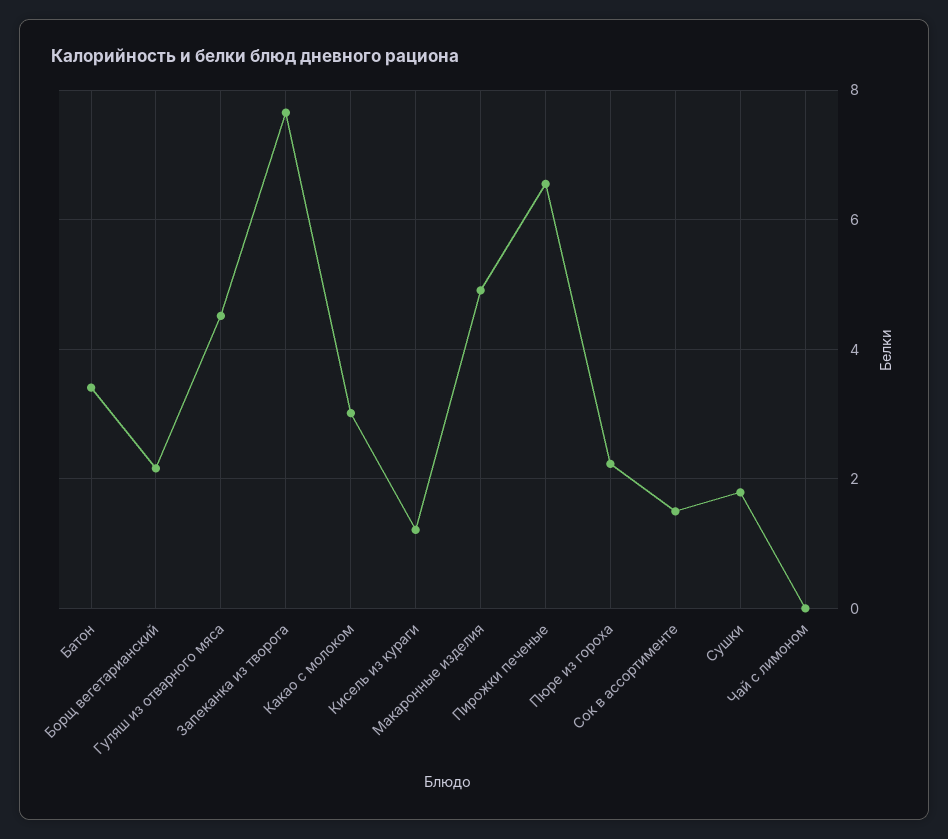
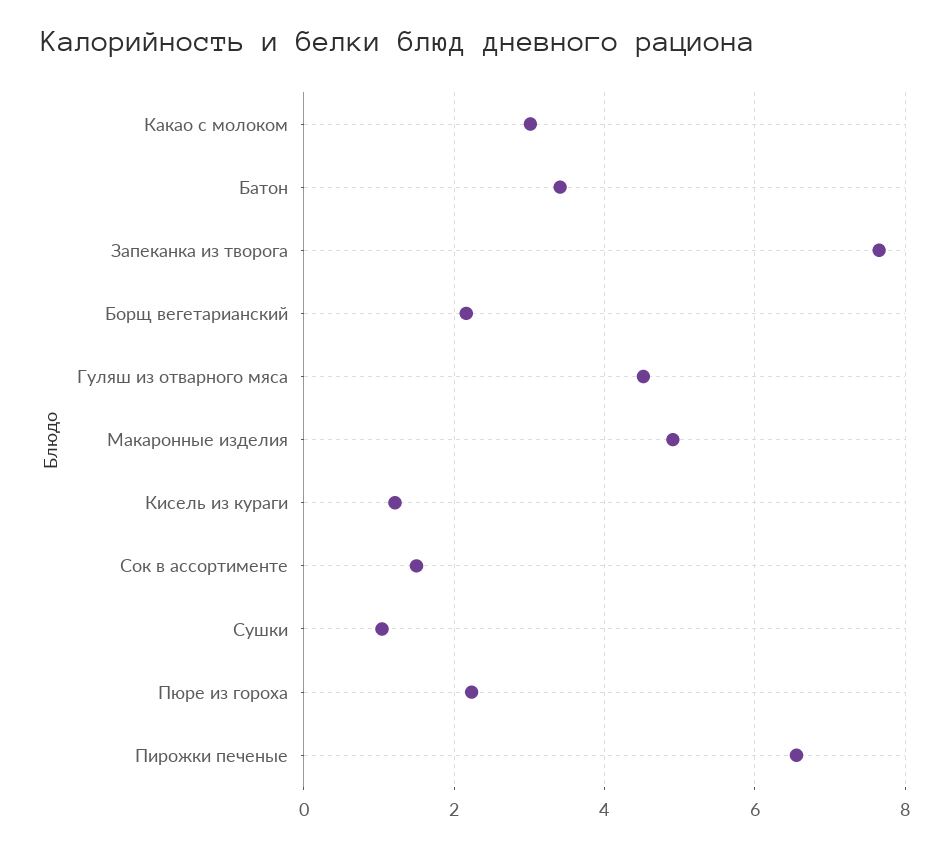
  {
    "Батон": 3.4,
    "Борщ вегетарианский": 2.2,
    "Гуляш из отварного мяса": 4.6,
    "Запеканка из творога": 7.6,
    "Какао с молоком": 3,
    "Кисель из кураги": 1.2,
    "Макаронные изделия": 5,
    "Пирожки печеные": 6.6,
    "Пюре из гороха": 2.2,
    "Сок в ассортименте": 1.6,
-   "Сушки": 1.8,
+   "Сушки": 1
-   "Чай с лимоном": 0
  }

